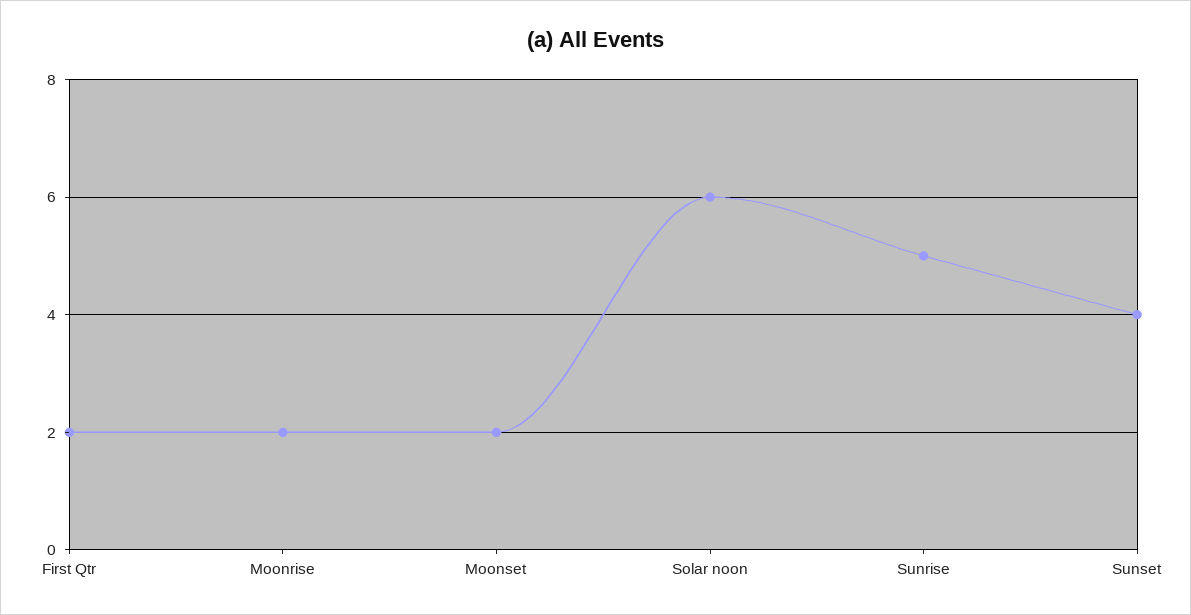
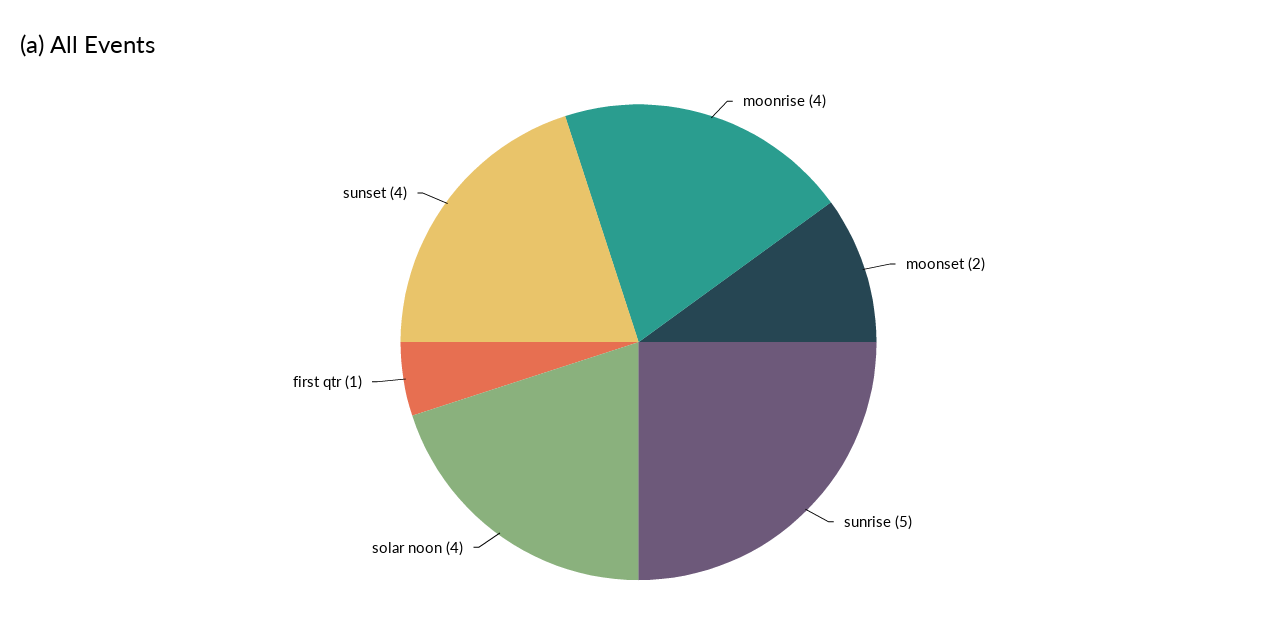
  {
-   "First Qtr": 2,
+   "First Qtr": 1,
-   "Moonrise": 2,
+   "Moonrise": 4,
    "Moonset": 2,
-   "Solar noon": 6,
+   "Solar noon": 4,
    "Sunrise": 5,
    "Sunset": 4
  }

